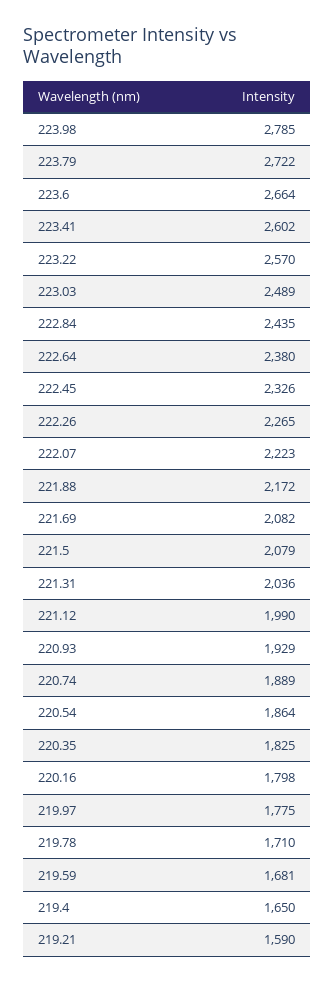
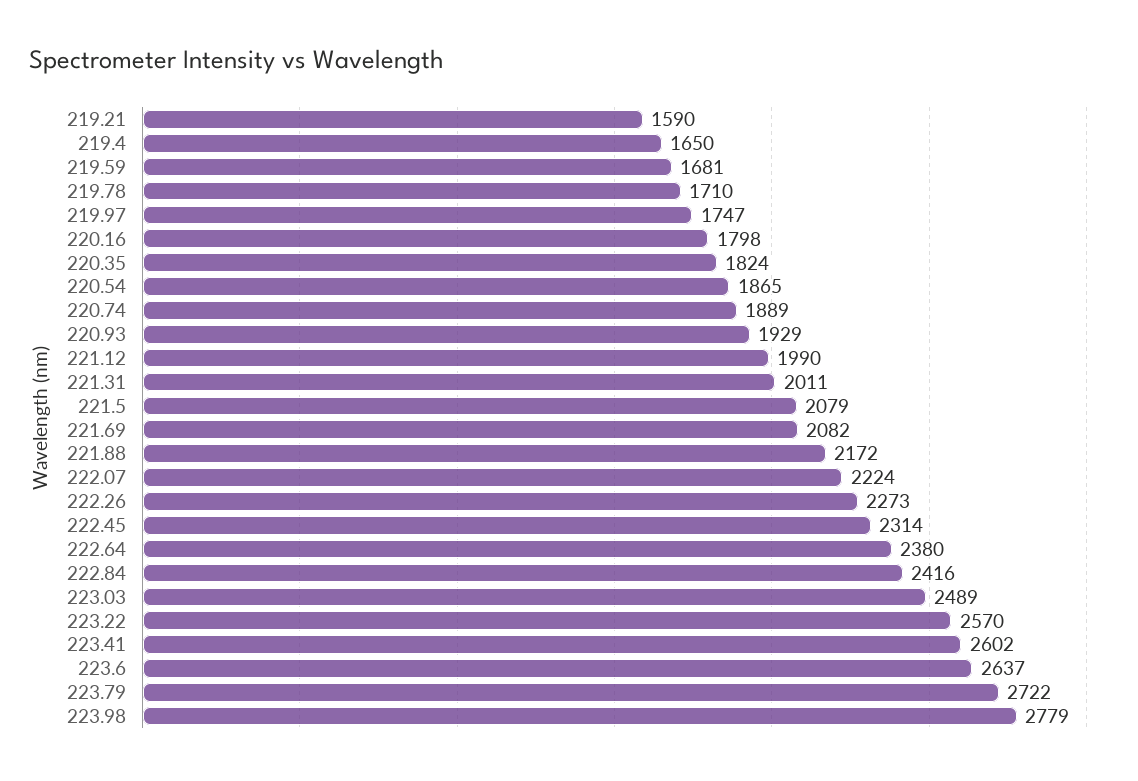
  {
-   "223.98": 2785,
+   "223.98": 2779,
    "223.79": 2722,
-   "223.6": 2664,
+   "223.6": 2637,
    "223.41": 2602,
    "223.22": 2570,
    "223.03": 2489,
-   "222.84": 2435,
+   "222.84": 2416,
    "222.64": 2380,
-   "222.45": 2326,
+   "222.45": 2314,
-   "222.26": 2265,
+   "222.26": 2273,
-   "222.07": 2223,
+   "222.07": 2224,
    "221.88": 2172,
    "221.69": 2082,
    "221.5": 2079,
-   "221.31": 2036,
+   "221.31": 2011,
    "221.12": 1990,
    "220.93": 1929,
    "220.74": 1889,
-   "220.54": 1864,
+   "220.54": 1865,
-   "220.35": 1825,
+   "220.35": 1824,
    "220.16": 1798,
-   "219.97": 1775,
+   "219.97": 1747,
    "219.78": 1710,
    "219.59": 1681,
    "219.4": 1650,
    "219.21": 1590
  }

